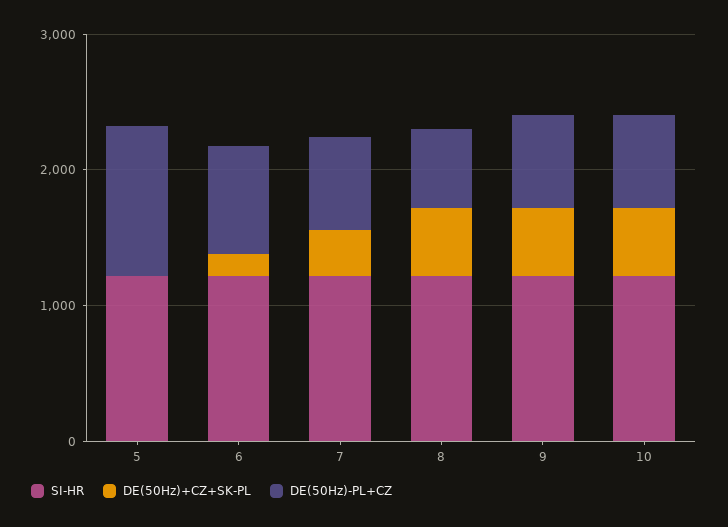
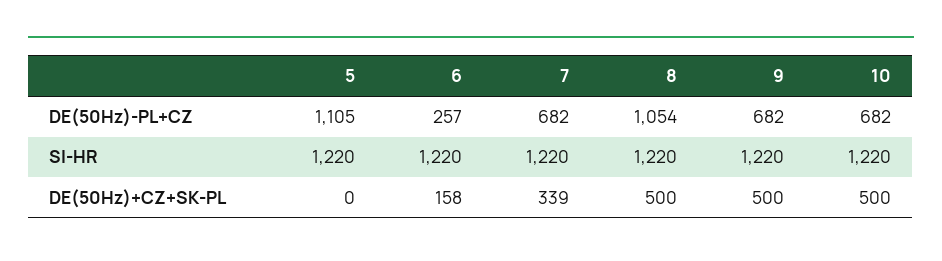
  {
    "SI-HR": {
      "5": 1220,
      "6": 1220,
      "7": 1220,
      "8": 1220,
      "9": 1220,
      "10": 1220
    },
    "DE(50Hz)+CZ+SK-PL": {
      "5": 0,
      "6": 158,
      "7": 339,
      "8": 500,
      "9": 500,
      "10": 500
    },
    "DE(50Hz)-PL+CZ": {
      "5": 1105,
-     "6": 800,
+     "6": 257,
      "7": 682,
-     "8": 600,
+     "8": 1054,
      "9": 682,
      "10": 682
    }
  }

